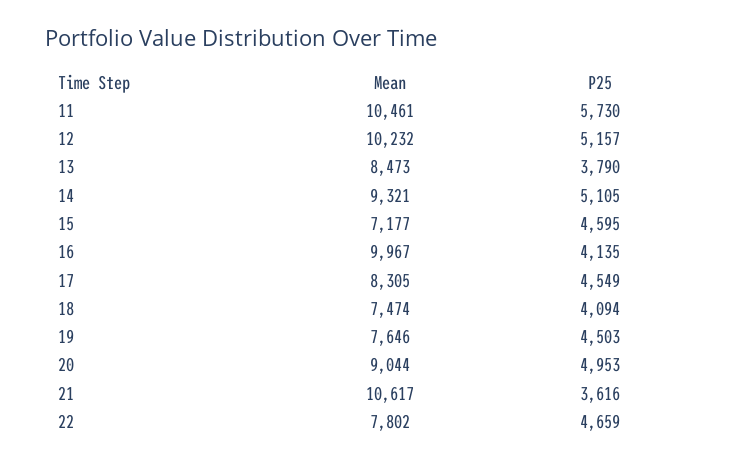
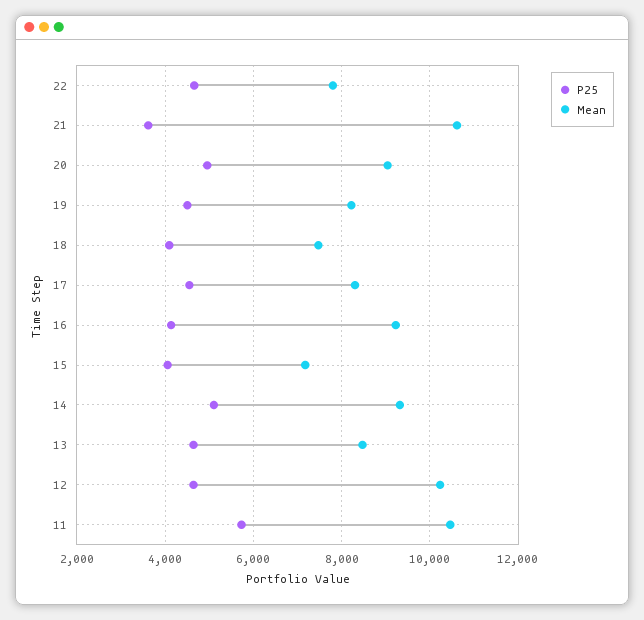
  {
    "Mean": {
      "11": 10461,
      "12": 10232,
      "13": 8473,
      "14": 9321,
      "15": 7177,
-     "16": 9967,
+     "16": 9200,
      "17": 8305,
      "18": 7474,
-     "19": 7646,
+     "19": 8200,
      "20": 9044,
      "21": 10617,
      "22": 7802
    },
    "P25": {
      "11": 5730,
-     "12": 5157,
+     "12": 4600,
-     "13": 3790,
+     "13": 4600,
      "14": 5105,
-     "15": 4595,
+     "15": 4000,
      "16": 4135,
      "17": 4549,
      "18": 4094,
      "19": 4503,
      "20": 4953,
      "21": 3616,
      "22": 4659
    }
  }

